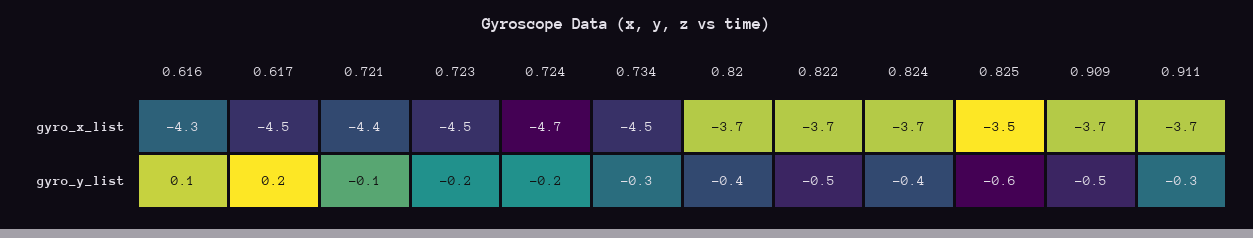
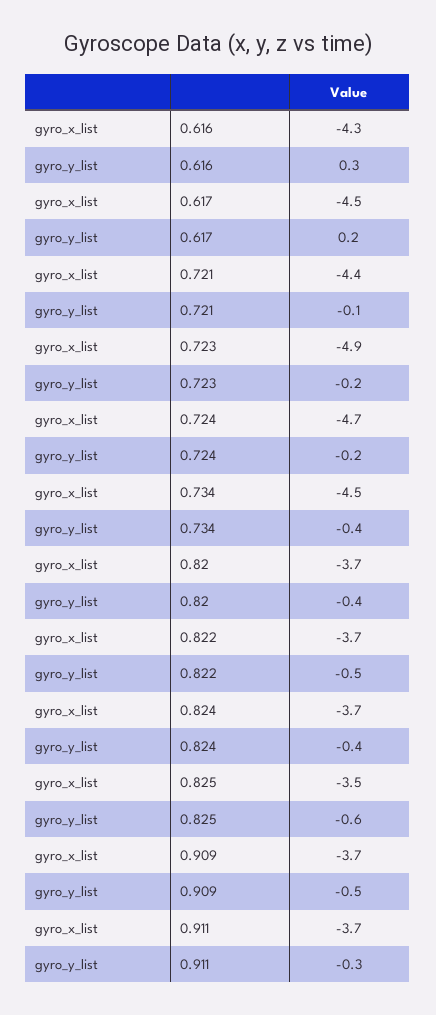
  {
    "0.616": {
      "gyro_x_list": -4.3,
-     "gyro_y_list": 0.1
+     "gyro_y_list": 0.3
    },
    "0.617": {
      "gyro_x_list": -4.5,
      "gyro_y_list": 0.2
    },
    "0.721": {
      "gyro_x_list": -4.4,
      "gyro_y_list": -0.1
    },
    "0.723": {
-     "gyro_x_list": -4.5,
+     "gyro_x_list": -4.9,
      "gyro_y_list": -0.2
    },
    "0.724": {
      "gyro_x_list": -4.7,
      "gyro_y_list": -0.2
    },
    "0.734": {
      "gyro_x_list": -4.5,
-     "gyro_y_list": -0.3
+     "gyro_y_list": -0.4
    },
    "0.82": {
      "gyro_x_list": -3.7,
      "gyro_y_list": -0.4
    },
    "0.822": {
      "gyro_x_list": -3.7,
      "gyro_y_list": -0.5
    },
    "0.824": {
      "gyro_x_list": -3.7,
      "gyro_y_list": -0.4
    },
    "0.825": {
      "gyro_x_list": -3.5,
      "gyro_y_list": -0.6
    },
    "0.909": {
      "gyro_x_list": -3.7,
      "gyro_y_list": -0.5
    },
    "0.911": {
      "gyro_x_list": -3.7,
      "gyro_y_list": -0.3
    }
  }

